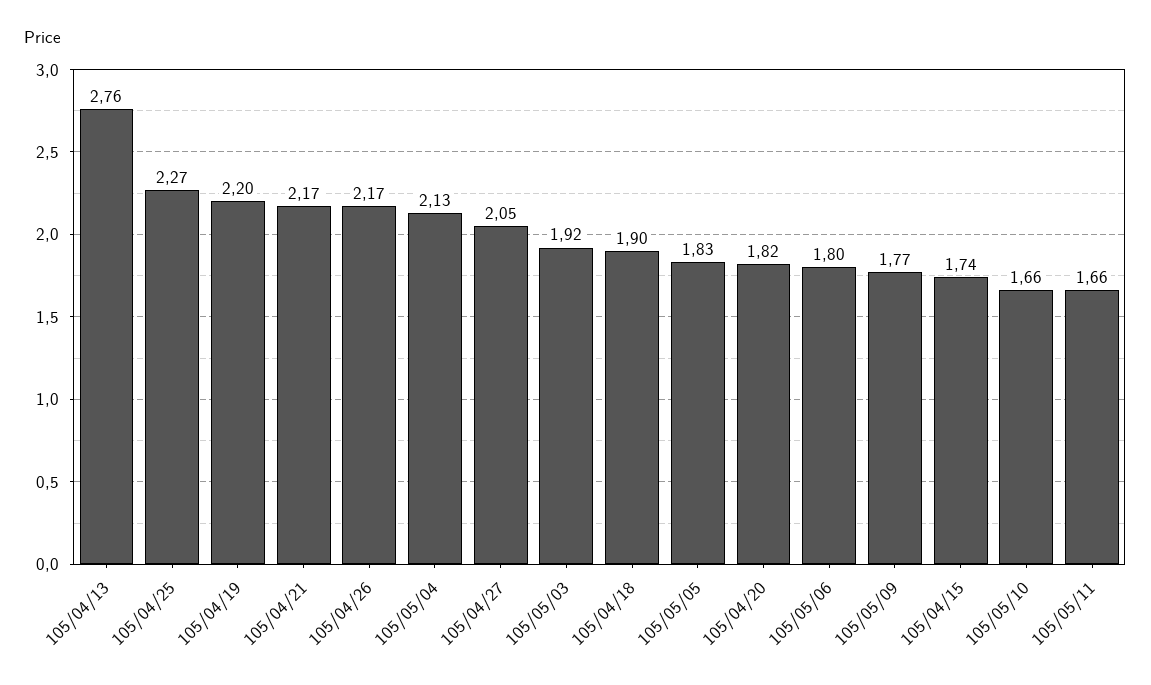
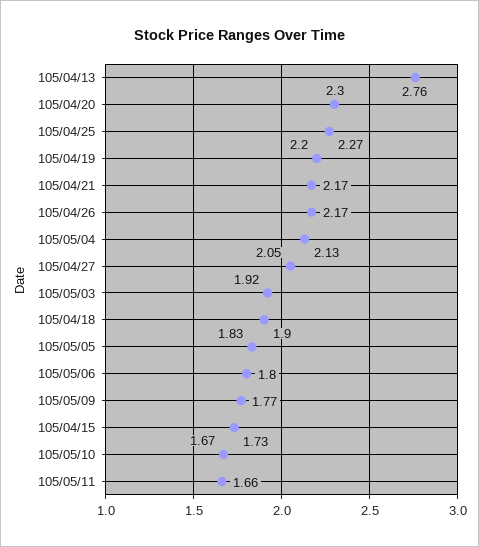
  {
    "105/04/13": 2.76,
    "105/04/25": 2.27,
    "105/04/19": 2.2,
    "105/04/21": 2.17,
    "105/04/26": 2.17,
    "105/05/04": 2.13,
    "105/04/27": 2.05,
    "105/05/03": 1.92,
    "105/04/18": 1.9,
    "105/05/05": 1.83,
-   "105/04/20": 1.82,
+   "105/04/20": 2.3,
    "105/05/06": 1.8,
    "105/05/09": 1.77,
-   "105/04/15": 1.74,
+   "105/04/15": 1.73,
-   "105/05/10": 1.66,
+   "105/05/10": 1.67,
    "105/05/11": 1.66
  }

